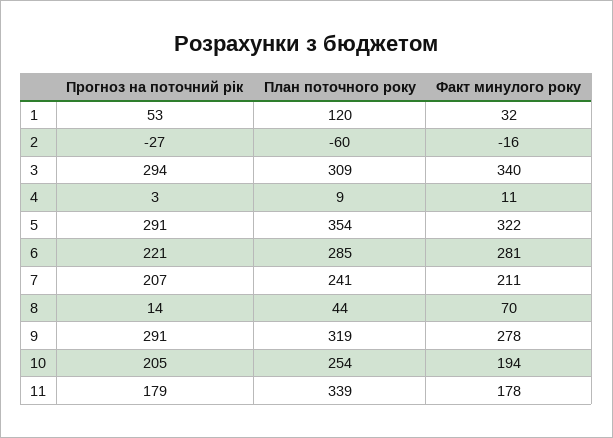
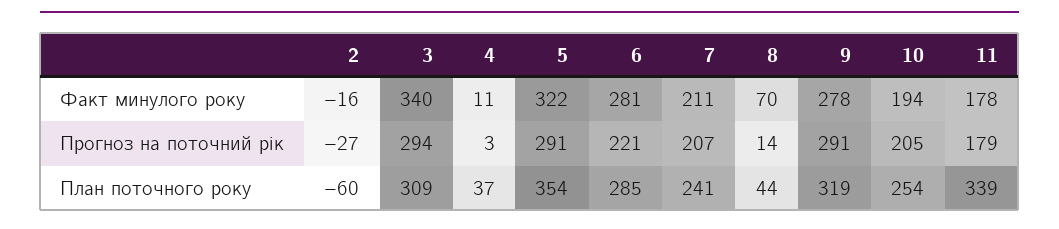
  {
    "Прогноз на поточний рік": {
-     "1": 53,
      "2": -27,
      "3": 294,
      "4": 3,
      "5": 291,
      "6": 221,
      "7": 207,
      "8": 14,
      "9": 291,
      "10": 205,
      "11": 179
    },
    "План поточного року": {
-     "1": 120,
      "2": -60,
      "3": 309,
-     "4": 9,
+     "4": 37,
      "5": 354,
      "6": 285,
      "7": 241,
      "8": 44,
      "9": 319,
      "10": 254,
      "11": 339
    },
    "Факт минулого року": {
-     "1": 32,
      "2": -16,
      "3": 340,
      "4": 11,
      "5": 322,
      "6": 281,
      "7": 211,
      "8": 70,
      "9": 278,
      "10": 194,
      "11": 178
    }
  }

